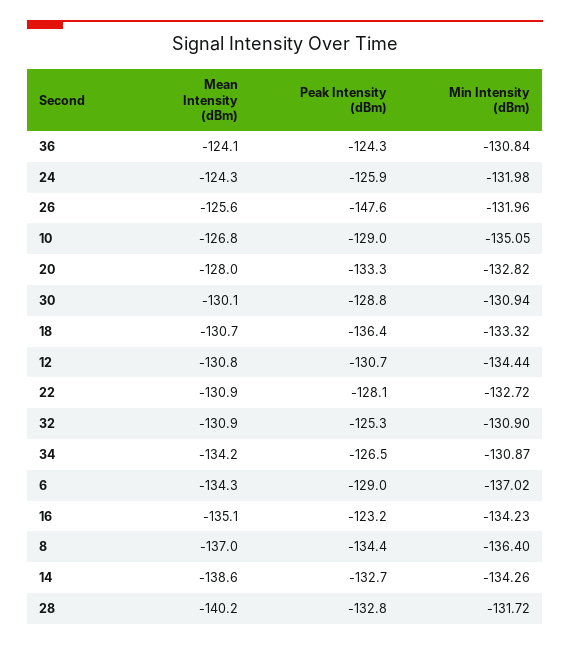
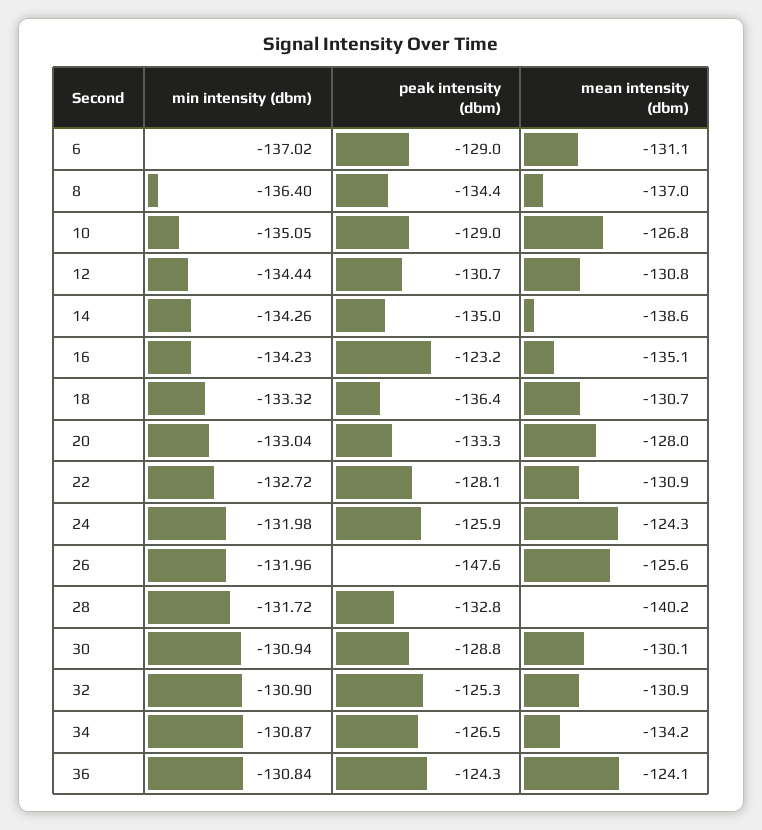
  {
    "Mean Intensity (dBm)": {
      "36": -124.1,
      "24": -124.3,
      "26": -125.6,
      "10": -126.8,
      "20": -128,
      "30": -130.1,
      "18": -130.7,
      "12": -130.8,
      "22": -130.9,
      "32": -130.9,
      "34": -134.2,
-     "6": -134.3,
+     "6": -131.1,
      "16": -135.1,
      "8": -137,
      "14": -138.6,
      "28": -140.2
    },
    "Peak Intensity (dBm)": {
      "36": -124.3,
      "24": -125.9,
      "26": -147.6,
      "10": -129,
      "20": -133.3,
      "30": -128.8,
      "18": -136.4,
      "12": -130.7,
      "22": -128.1,
      "32": -125.3,
      "34": -126.5,
      "6": -129,
      "16": -123.2,
      "8": -134.4,
-     "14": -132.7,
+     "14": -135,
      "28": -132.8
    },
    "Min Intensity (dBm)": {
      "36": -130.84,
      "24": -131.98,
      "26": -131.96,
      "10": -135.05,
-     "20": -132.82,
+     "20": -133.04,
      "30": -130.94,
      "18": -133.32,
      "12": -134.44,
      "22": -132.72,
      "32": -130.9,
      "34": -130.87,
      "6": -137.02,
      "16": -134.23,
      "8": -136.4,
      "14": -134.26,
      "28": -131.72
    }
  }

